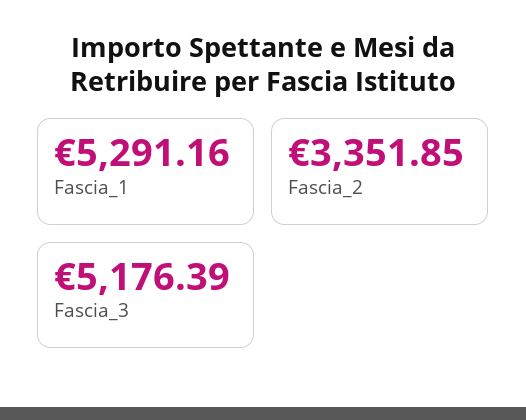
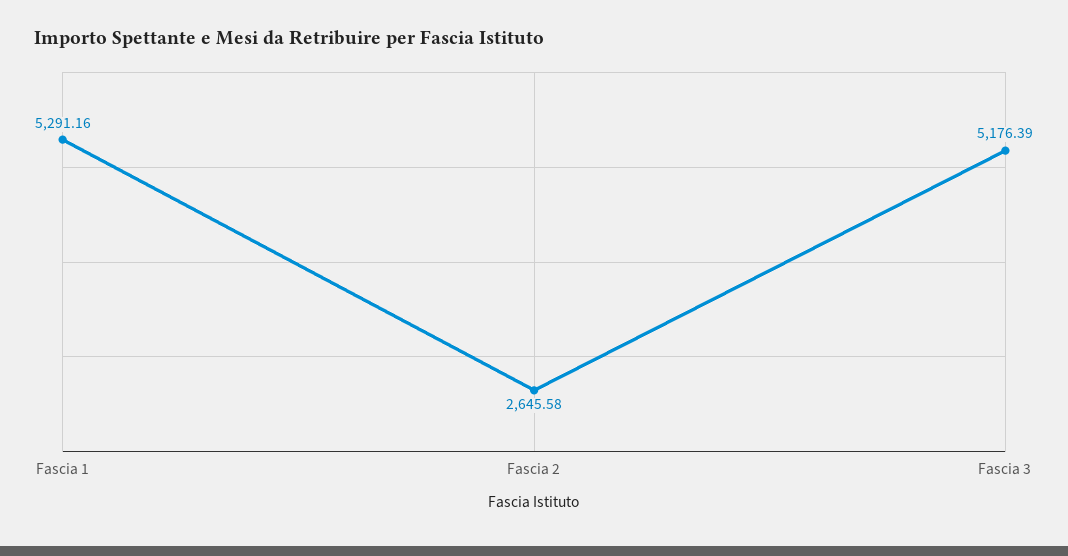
  {
    "Fascia_1": 5291.16,
-   "Fascia_2": 3351.85,
+   "Fascia_2": 2645.58,
    "Fascia_3": 5176.39
  }

